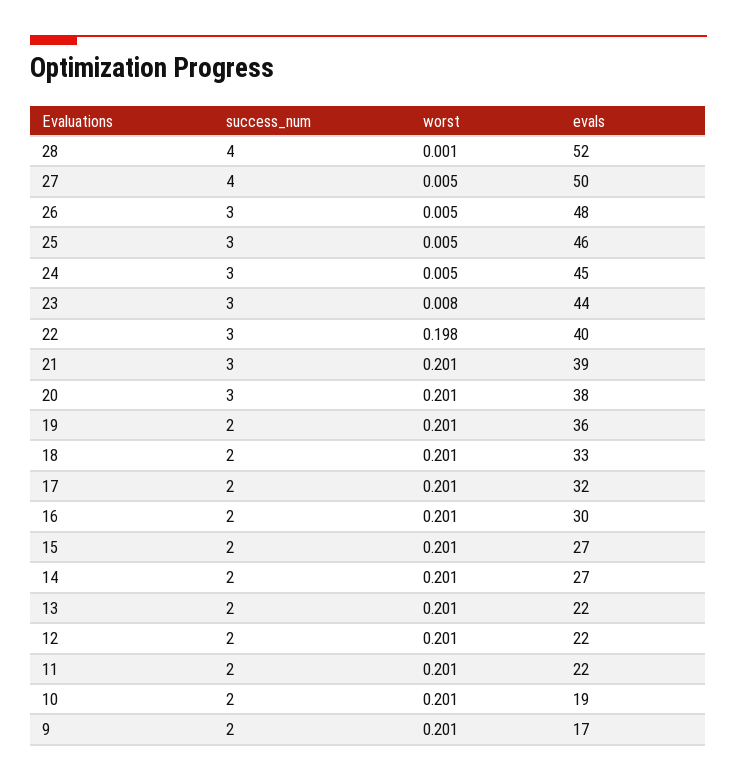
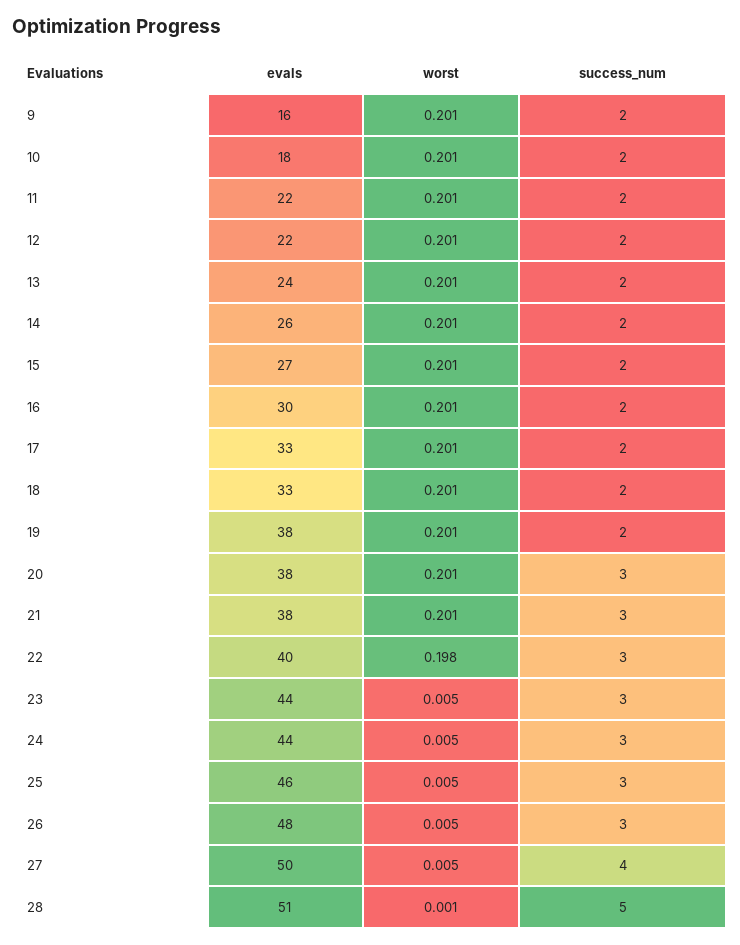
  {
    "success_num": {
-     "28": 4,
+     "28": 5,
      "27": 4,
      "26": 3,
      "25": 3,
      "24": 3,
      "23": 3,
      "22": 3,
      "21": 3,
      "20": 3,
      "19": 2,
      "18": 2,
      "17": 2,
      "16": 2,
      "15": 2,
      "14": 2,
      "13": 2,
      "12": 2,
      "11": 2,
      "10": 2,
      "9": 2
    },
    "worst": {
      "28": 0.001,
      "27": 0.005,
      "26": 0.005,
      "25": 0.005,
      "24": 0.005,
-     "23": 0.008,
+     "23": 0.005,
      "22": 0.198,
      "21": 0.201,
      "20": 0.201,
      "19": 0.201,
      "18": 0.201,
      "17": 0.201,
      "16": 0.201,
      "15": 0.201,
      "14": 0.201,
      "13": 0.201,
      "12": 0.201,
      "11": 0.201,
      "10": 0.201,
      "9": 0.201
    },
    "evals": {
-     "28": 52,
+     "28": 51,
      "27": 50,
      "26": 48,
      "25": 46,
-     "24": 45,
+     "24": 44,
      "23": 44,
      "22": 40,
-     "21": 39,
+     "21": 38,
      "20": 38,
-     "19": 36,
+     "19": 38,
      "18": 33,
-     "17": 32,
+     "17": 33,
      "16": 30,
      "15": 27,
-     "14": 27,
+     "14": 26,
-     "13": 22,
+     "13": 24,
      "12": 22,
      "11": 22,
-     "10": 19,
+     "10": 18,
-     "9": 17
+     "9": 16
    }
  }

